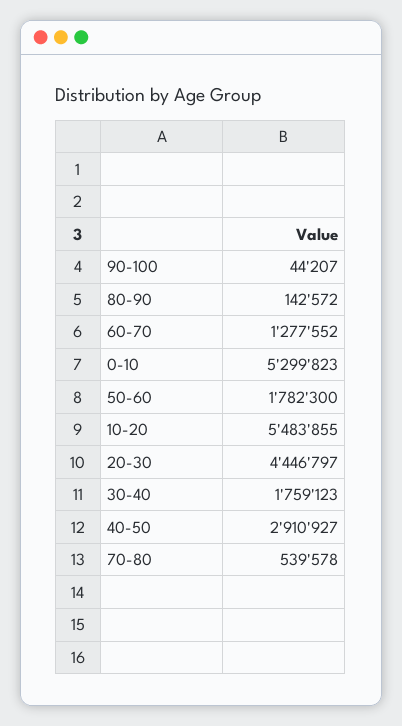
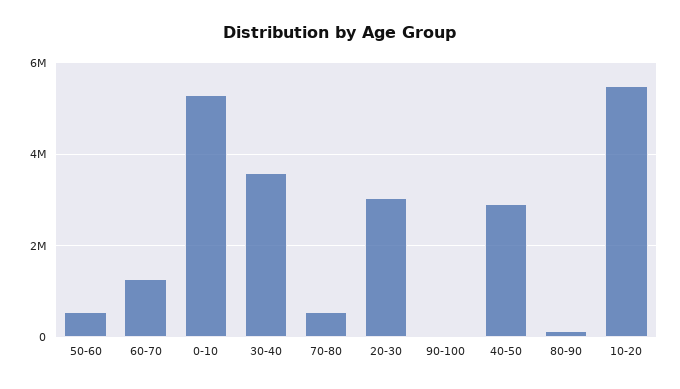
  {
    "90-100": 44207,
    "80-90": 142572,
    "60-70": 1277552,
    "0-10": 5299823,
-   "50-60": 1782300,
+   "50-60": 600000,
    "10-20": 5483855,
-   "20-30": 4446797,
+   "20-30": 3000000,
-   "30-40": 1759123,
+   "30-40": 3600000,
    "40-50": 2910927,
    "70-80": 539578
  }

